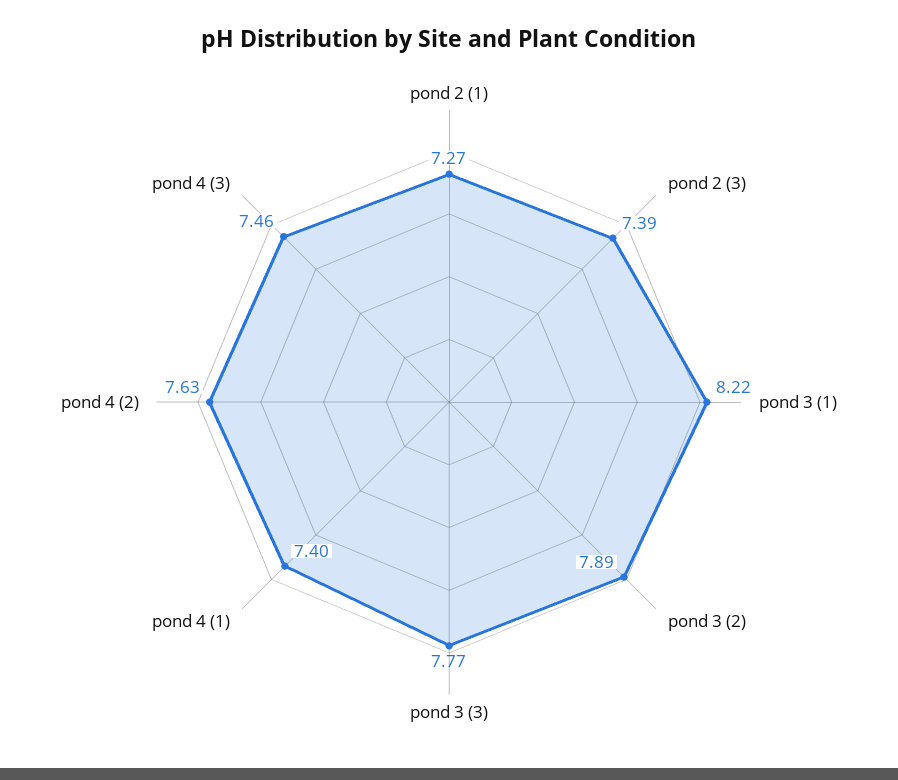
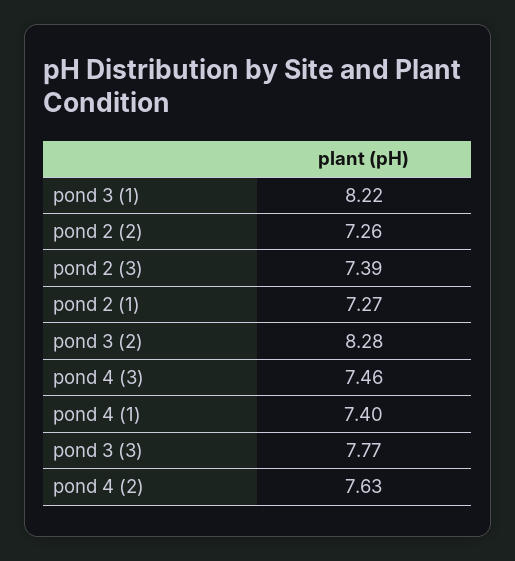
  {
    "pond 2 (1)": 7.27,
    "pond 2 (3)": 7.39,
    "pond 3 (1)": 8.22,
-   "pond 3 (2)": 7.89,
+   "pond 3 (2)": 8.28,
    "pond 3 (3)": 7.77,
    "pond 4 (1)": 7.4,
    "pond 4 (2)": 7.63,
-   "pond 4 (3)": 7.46
+   "pond 4 (3)": 7.46,
+   "pond 2 (2)": 7.26
  }

